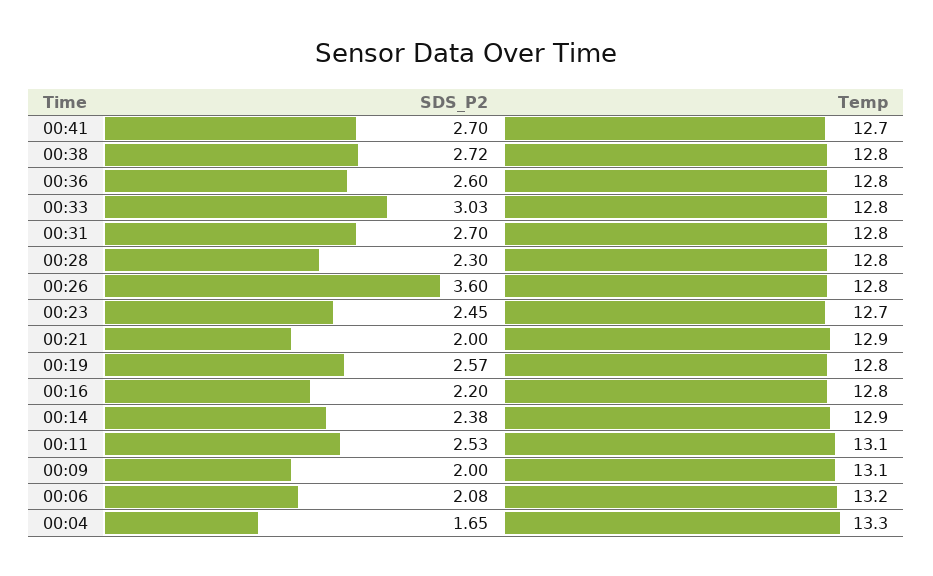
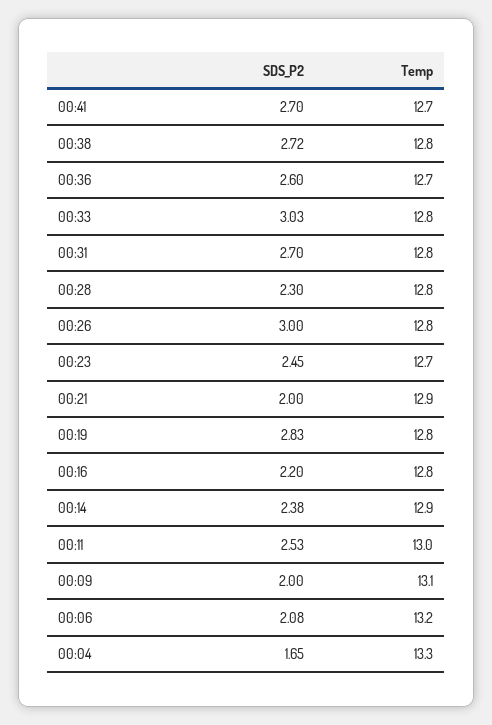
  {
    "SDS_P2": {
      "00:41": 2.7,
      "00:38": 2.72,
      "00:36": 2.6,
      "00:33": 3.03,
      "00:31": 2.7,
      "00:28": 2.3,
-     "00:26": 3.6,
+     "00:26": 3,
      "00:23": 2.45,
      "00:21": 2,
-     "00:19": 2.57,
+     "00:19": 2.83,
      "00:16": 2.2,
      "00:14": 2.38,
      "00:11": 2.53,
      "00:09": 2,
      "00:06": 2.08,
      "00:04": 1.65
    },
    "Temp": {
      "00:41": 12.7,
      "00:38": 12.8,
-     "00:36": 12.8,
+     "00:36": 12.7,
      "00:33": 12.8,
      "00:31": 12.8,
      "00:28": 12.8,
      "00:26": 12.8,
      "00:23": 12.7,
      "00:21": 12.9,
      "00:19": 12.8,
      "00:16": 12.8,
      "00:14": 12.9,
-     "00:11": 13.1,
+     "00:11": 13,
      "00:09": 13.1,
      "00:06": 13.2,
      "00:04": 13.3
    }
  }

